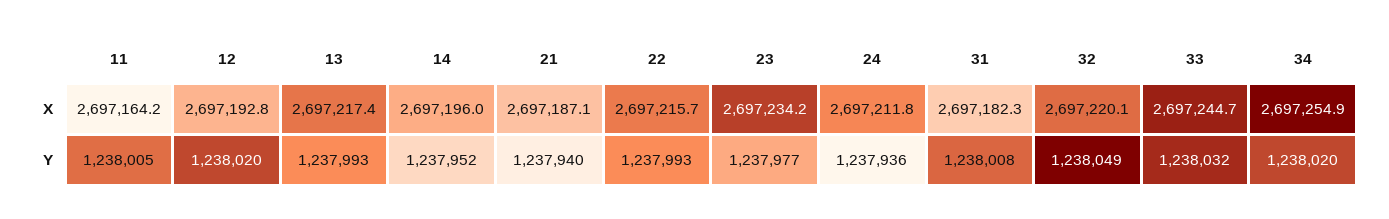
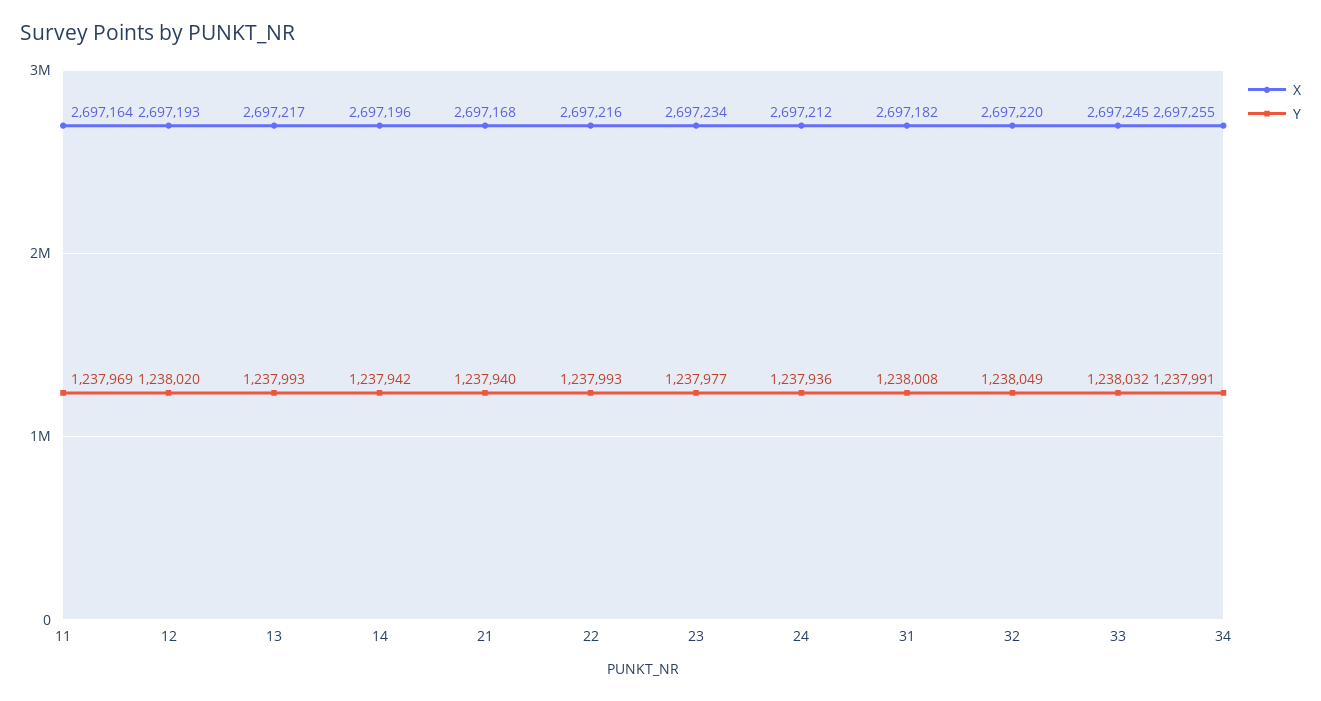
  {
    "X": {
      "11": 2697164.2,
      "12": 2697192.8,
      "13": 2697217.4,
      "14": 2697196,
-     "21": 2697187.1,
+     "21": 2697168,
      "22": 2697215.7,
      "23": 2697234.2,
      "24": 2697211.8,
      "31": 2697182.3,
      "32": 2697220.1,
      "33": 2697244.7,
      "34": 2697254.9
    },
    "Y": {
-     "11": 1238005,
+     "11": 1237969,
      "12": 1238020,
      "13": 1237993,
-     "14": 1237952,
+     "14": 1237942,
      "21": 1237940,
      "22": 1237993,
      "23": 1237977,
      "24": 1237936,
      "31": 1238008,
      "32": 1238049,
      "33": 1238032,
-     "34": 1238020
+     "34": 1237991
    }
  }

